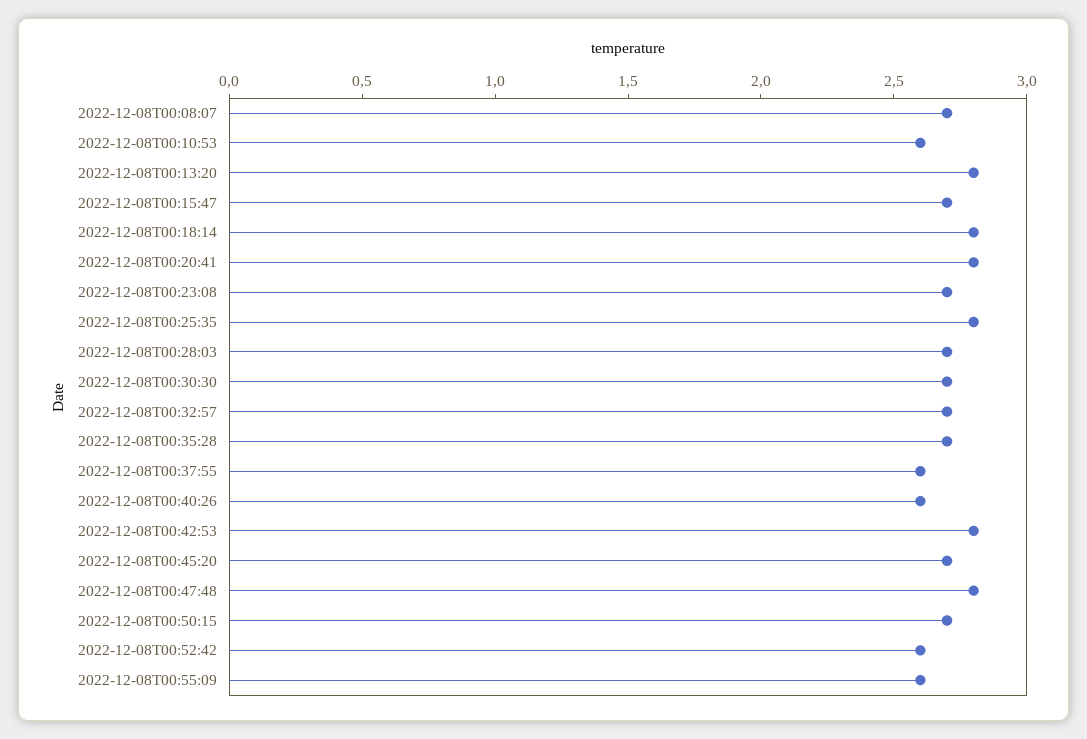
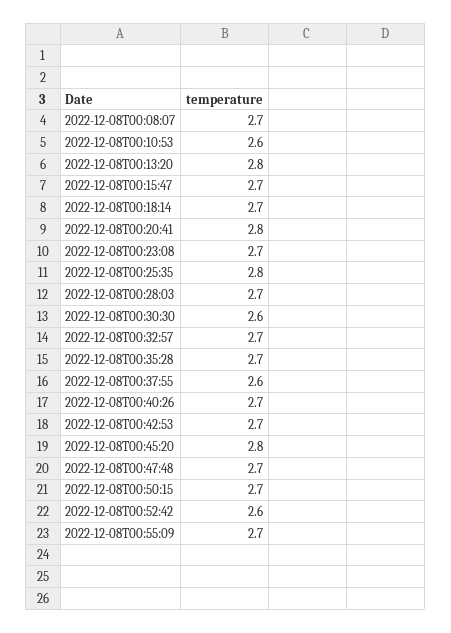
  {
    "2022-12-08T00:08:07": 2.7,
    "2022-12-08T00:10:53": 2.6,
    "2022-12-08T00:13:20": 2.8,
    "2022-12-08T00:15:47": 2.7,
-   "2022-12-08T00:18:14": 2.8,
+   "2022-12-08T00:18:14": 2.7,
    "2022-12-08T00:20:41": 2.8,
    "2022-12-08T00:23:08": 2.7,
    "2022-12-08T00:25:35": 2.8,
    "2022-12-08T00:28:03": 2.7,
-   "2022-12-08T00:30:30": 2.7,
+   "2022-12-08T00:30:30": 2.6,
    "2022-12-08T00:32:57": 2.7,
    "2022-12-08T00:35:28": 2.7,
    "2022-12-08T00:37:55": 2.6,
-   "2022-12-08T00:40:26": 2.6,
+   "2022-12-08T00:40:26": 2.7,
-   "2022-12-08T00:42:53": 2.8,
+   "2022-12-08T00:42:53": 2.7,
-   "2022-12-08T00:45:20": 2.7,
+   "2022-12-08T00:45:20": 2.8,
-   "2022-12-08T00:47:48": 2.8,
+   "2022-12-08T00:47:48": 2.7,
    "2022-12-08T00:50:15": 2.7,
    "2022-12-08T00:52:42": 2.6,
-   "2022-12-08T00:55:09": 2.6
+   "2022-12-08T00:55:09": 2.7
  }

